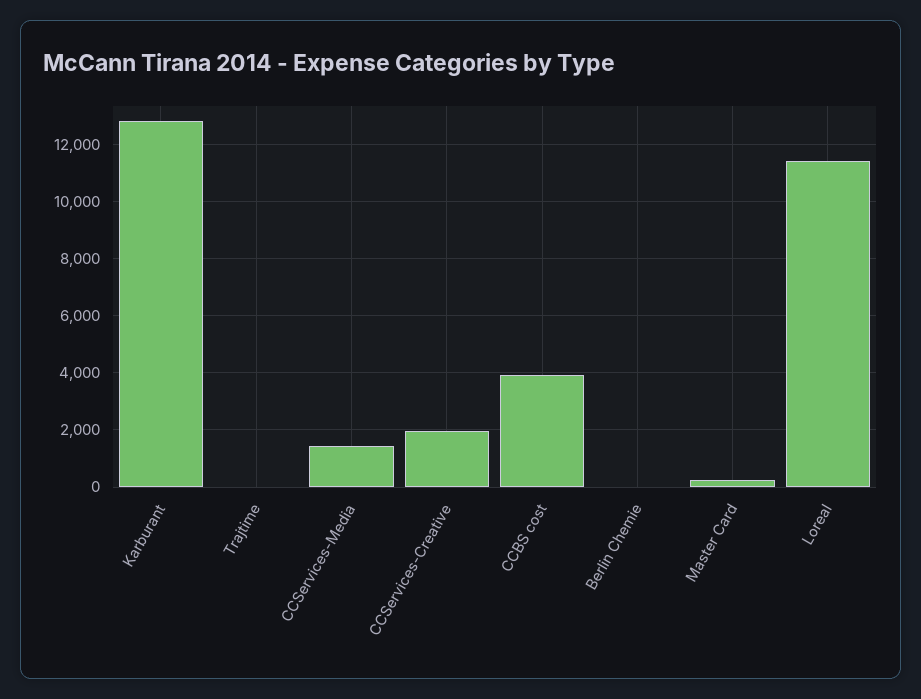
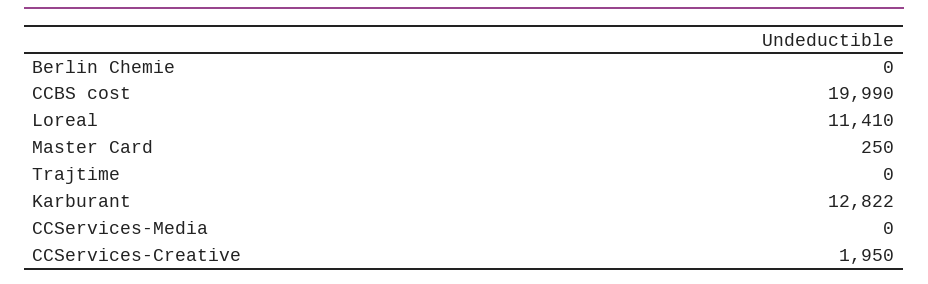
  {
    "Karburant": 12822,
    "Trajtime": 0,
-   "CCServices-Media": 1500,
+   "CCServices-Media": 0,
    "CCServices-Creative": 1950,
-   "CCBS cost": 4000,
+   "CCBS cost": 19990,
    "Berlin Chemie": 0,
    "Master Card": 250,
    "Loreal": 11410
  }

